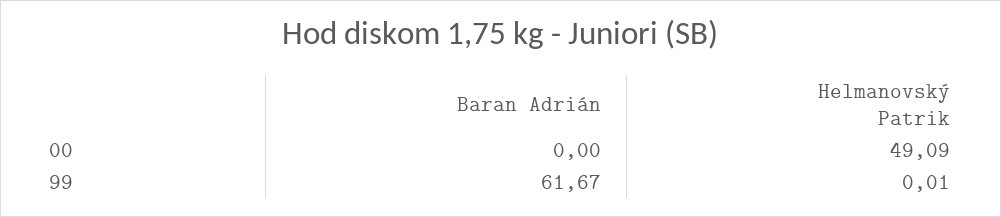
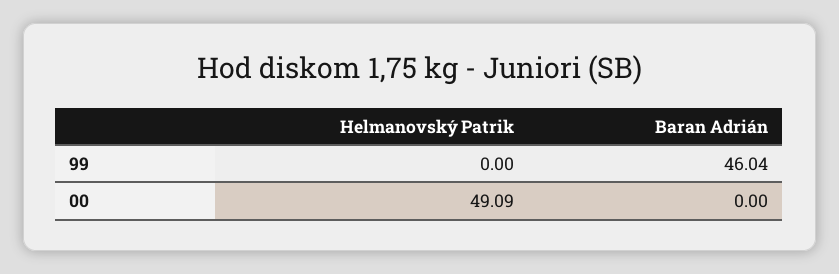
  {
    "Baran Adrián": {
      "00": 0,
-     "99": 61.67
+     "99": 46.04
    },
    "Helmanovský Patrik": {
      "00": 49.09,
-     "99": 0.01
+     "99": 0
    }
  }

